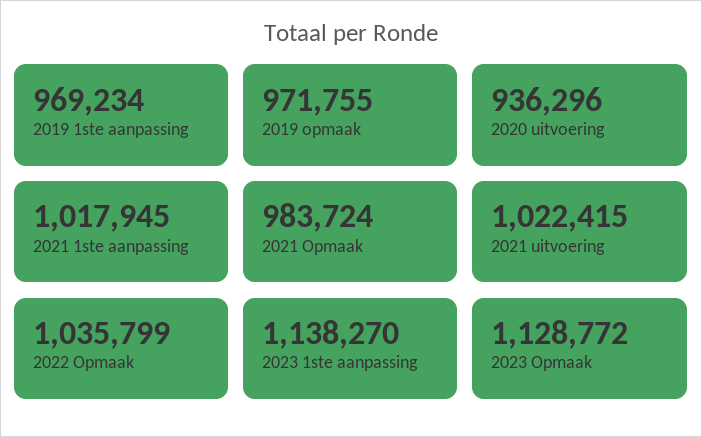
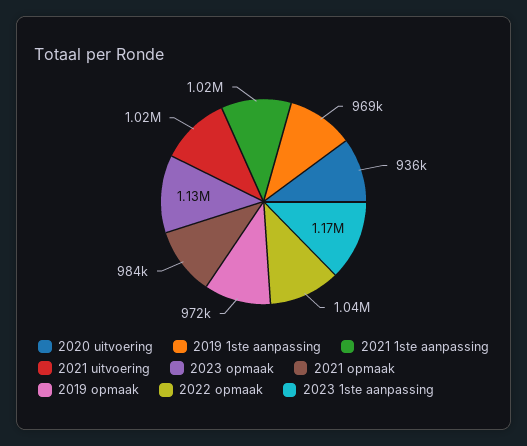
  {
    "2019 1ste aanpassing": 969234,
    "2019 opmaak": 971755,
    "2020 uitvoering": 936296,
    "2021 1ste aanpassing": 1017945,
    "2021 Opmaak": 983724,
    "2021 uitvoering": 1022415,
    "2022 Opmaak": 1035799,
-   "2023 1ste aanpassing": 1138270,
+   "2023 1ste aanpassing": 1170000,
    "2023 Opmaak": 1128772
  }

